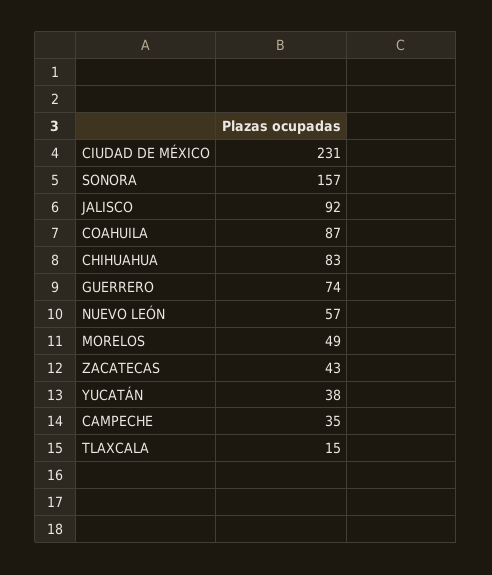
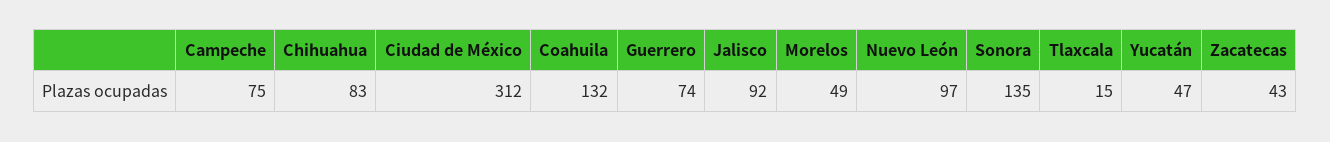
  {
-   "CIUDAD DE MÉXICO": 231,
+   "CIUDAD DE MÉXICO": 312,
-   "SONORA": 157,
+   "SONORA": 135,
    "JALISCO": 92,
-   "COAHUILA": 87,
+   "COAHUILA": 132,
    "CHIHUAHUA": 83,
    "GUERRERO": 74,
-   "NUEVO LEÓN": 57,
+   "NUEVO LEÓN": 97,
    "MORELOS": 49,
    "ZACATECAS": 43,
-   "YUCATÁN": 38,
+   "YUCATÁN": 47,
-   "CAMPECHE": 35,
+   "CAMPECHE": 75,
    "TLAXCALA": 15
  }

